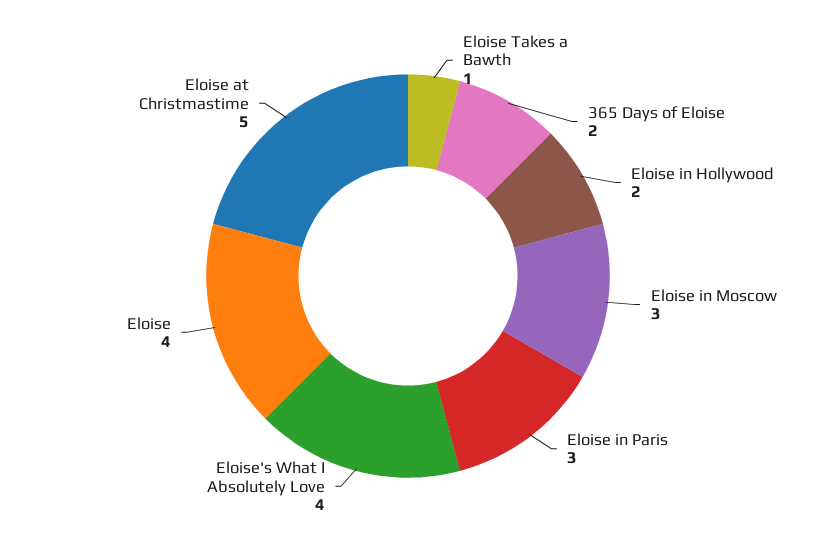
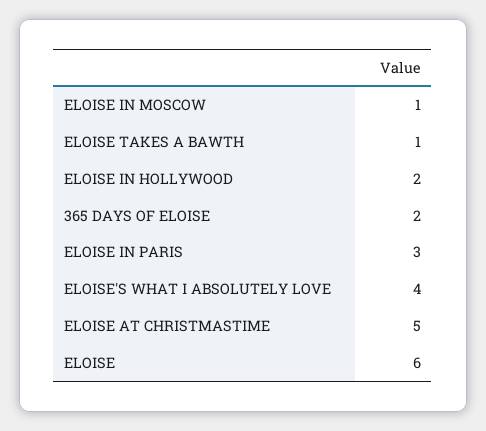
  {
    "Eloise Takes a Bawth": 1,
    "365 Days of Eloise": 2,
    "Eloise in Hollywood": 2,
-   "Eloise in Moscow": 3,
+   "Eloise in Moscow": 1,
    "Eloise in Paris": 3,
    "Eloise's What I Absolutely Love": 4,
-   "Eloise": 4,
+   "Eloise": 6,
    "Eloise at Christmastime": 5
  }

